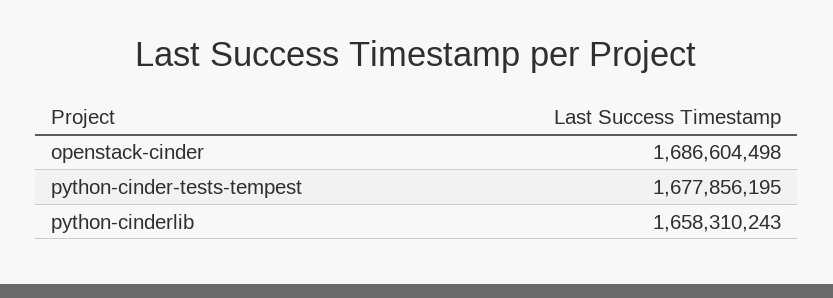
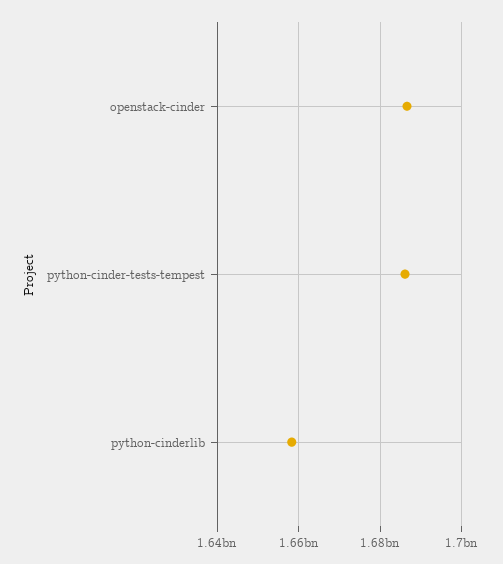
  {
    "openstack-cinder": 1686604498,
-   "python-cinder-tests-tempest": 1677856195,
+   "python-cinder-tests-tempest": 1686000000,
    "python-cinderlib": 1658310243
  }

